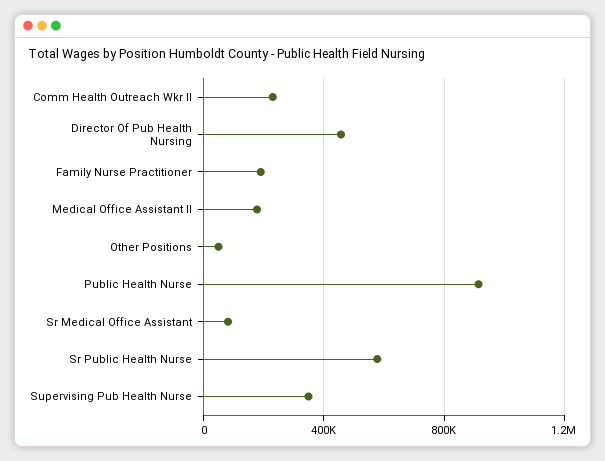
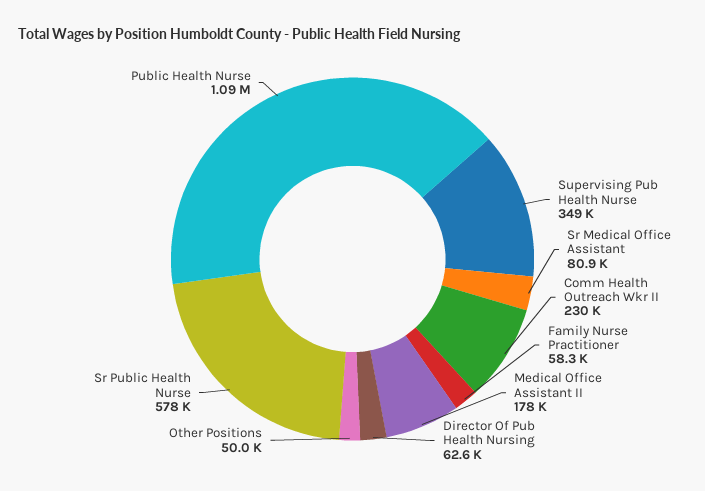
  {
    "Comm Health Outreach Wkr II": 230000,
-   "Director Of Pub Health Nursing": 450000,
+   "Director Of Pub Health Nursing": 62600,
-   "Family Nurse Practitioner": 200000,
+   "Family Nurse Practitioner": 58300,
    "Medical Office Assistant II": 178000,
    "Other Positions": 50000,
-   "Public Health Nurse": 900000,
+   "Public Health Nurse": 1090000,
    "Sr Medical Office Assistant": 80900,
    "Sr Public Health Nurse": 578000,
    "Supervising Pub Health Nurse": 349000
  }

